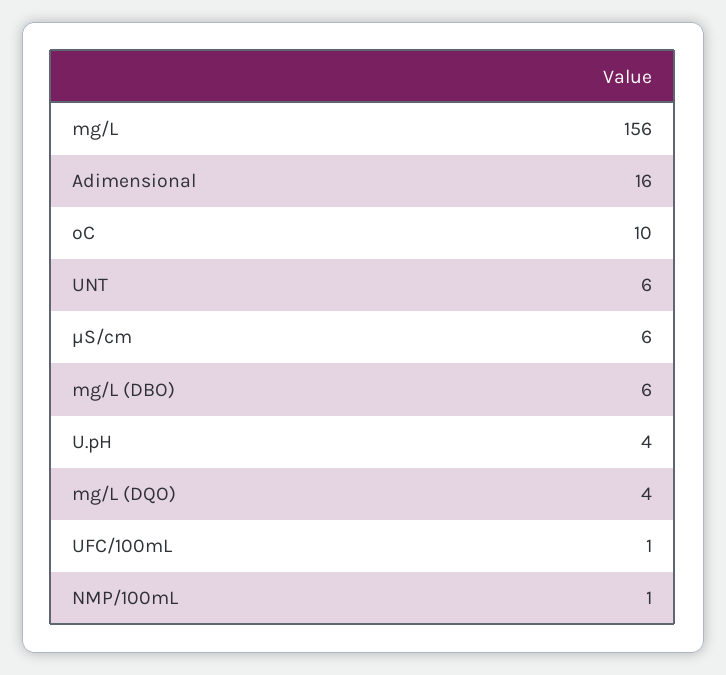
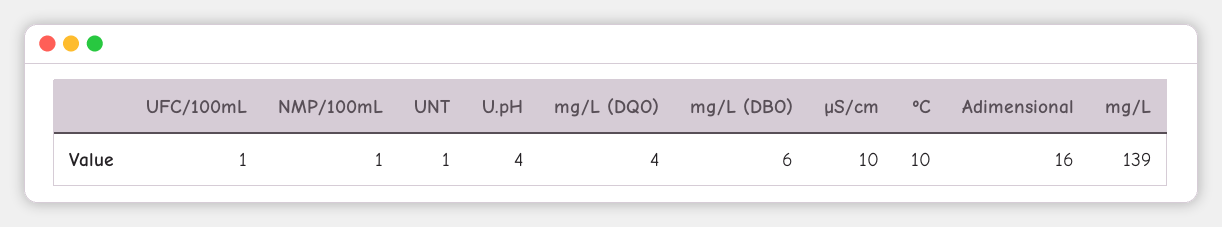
  {
-   "mg/L": 156,
+   "mg/L": 139,
    "Adimensional": 16,
    "ºC": 10,
-   "UNT": 6,
+   "UNT": 1,
-   "µS/cm": 6,
+   "µS/cm": 10,
    "mg/L (DBO)": 6,
    "U.pH": 4,
    "mg/L (DQO)": 4,
    "UFC/100mL": 1,
    "NMP/100mL": 1
  }

